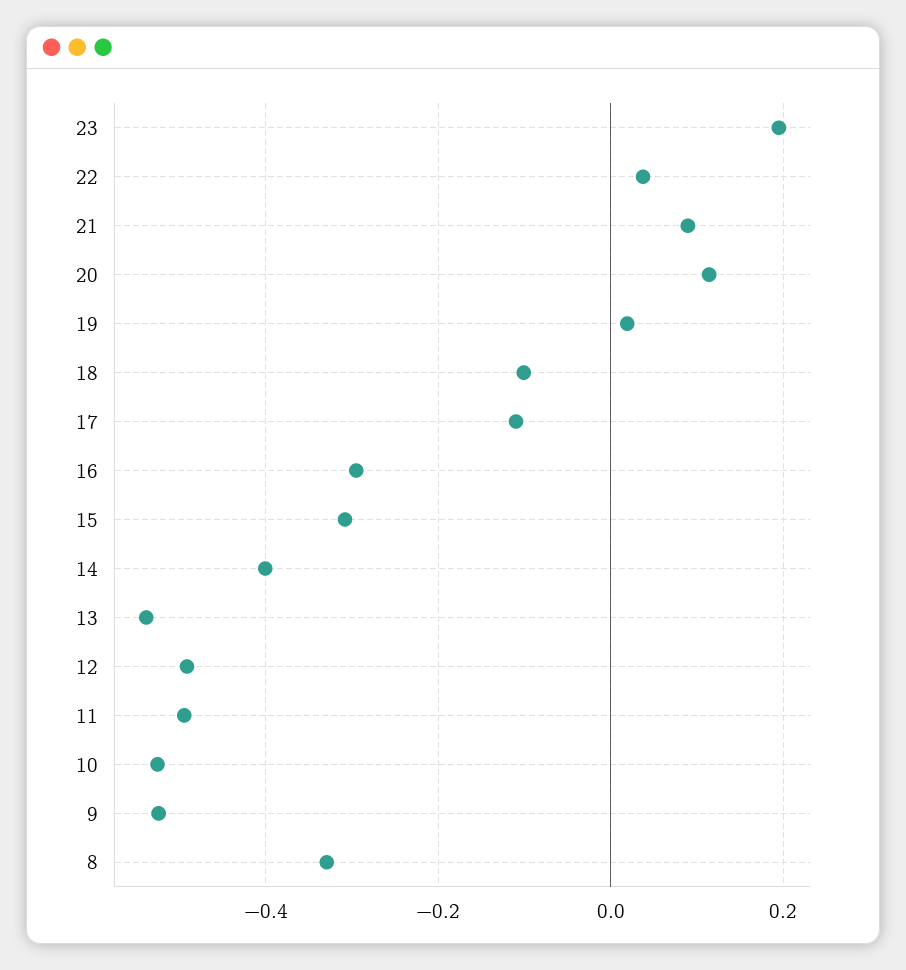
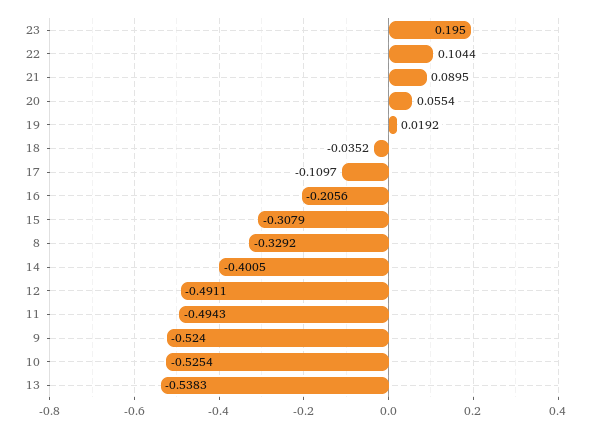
  {
    "23": 0.195,
-   "22": 0.04,
+   "22": 0.1044,
    "21": 0.0895,
-   "20": 0.12,
+   "20": 0.0554,
    "19": 0.0192,
-   "18": -0.1,
+   "18": -0.0352,
    "17": -0.1097,
-   "16": -0.3,
+   "16": -0.2056,
    "15": -0.3079,
    "14": -0.4005,
    "13": -0.5383,
    "12": -0.4911,
    "11": -0.4943,
    "10": -0.5254,
    "9": -0.524,
    "8": -0.3292
  }

